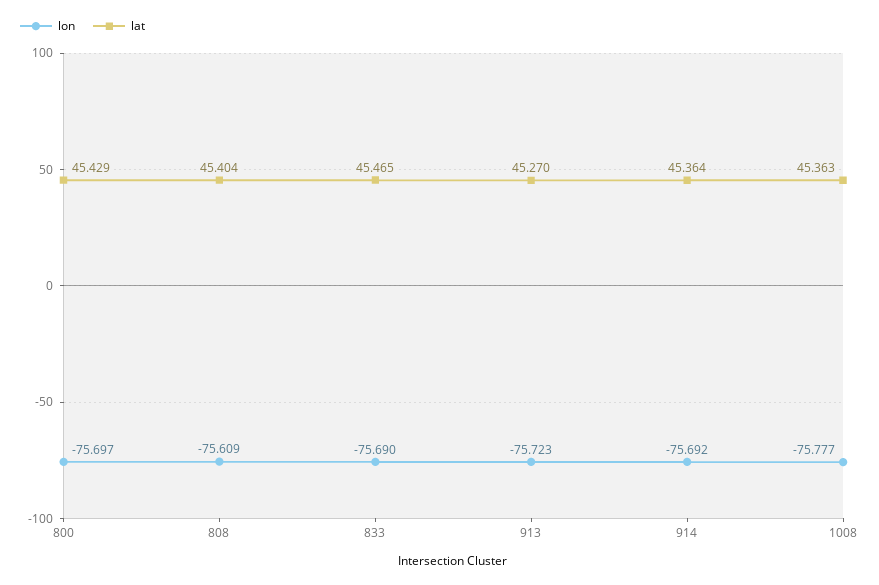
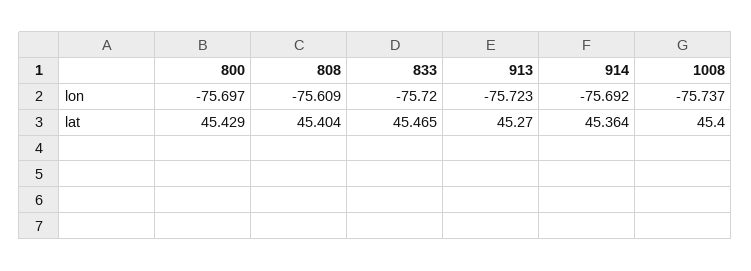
  {
    "lon": {
      "800": -75.697,
      "808": -75.609,
-     "833": -75.69,
+     "833": -75.72,
      "913": -75.723,
      "914": -75.692,
-     "1008": -75.777
+     "1008": -75.737
    },
    "lat": {
      "800": 45.429,
      "808": 45.404,
      "833": 45.465,
      "913": 45.27,
      "914": 45.364,
-     "1008": 45.363
+     "1008": 45.4
    }
  }

